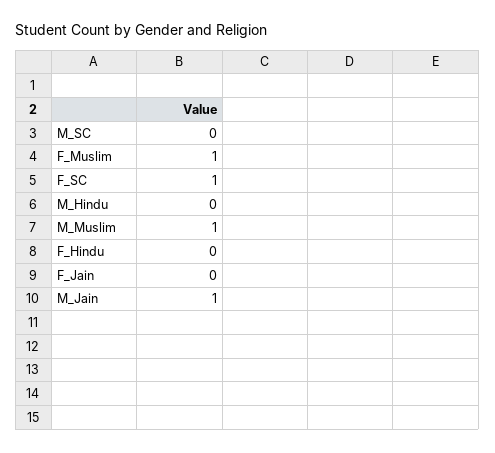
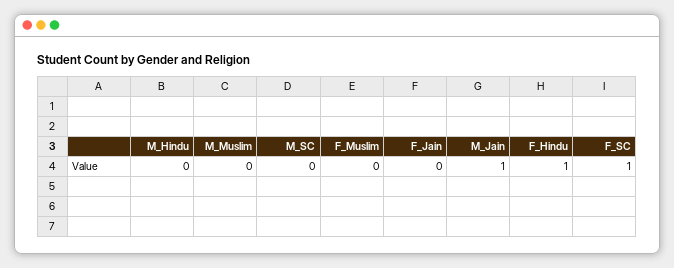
  {
    "M_SC": 0,
-   "F_Muslim": 1,
+   "F_Muslim": 0,
    "F_SC": 1,
    "M_Hindu": 0,
-   "M_Muslim": 1,
+   "M_Muslim": 0,
-   "F_Hindu": 0,
+   "F_Hindu": 1,
    "F_Jain": 0,
    "M_Jain": 1
  }

